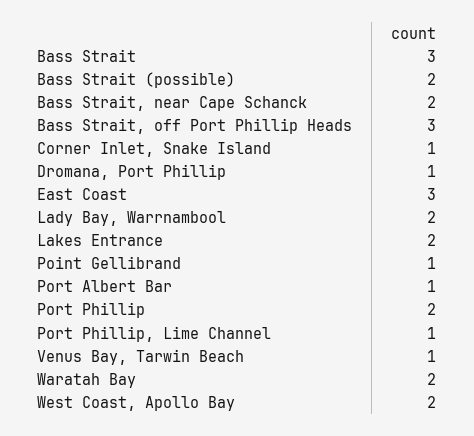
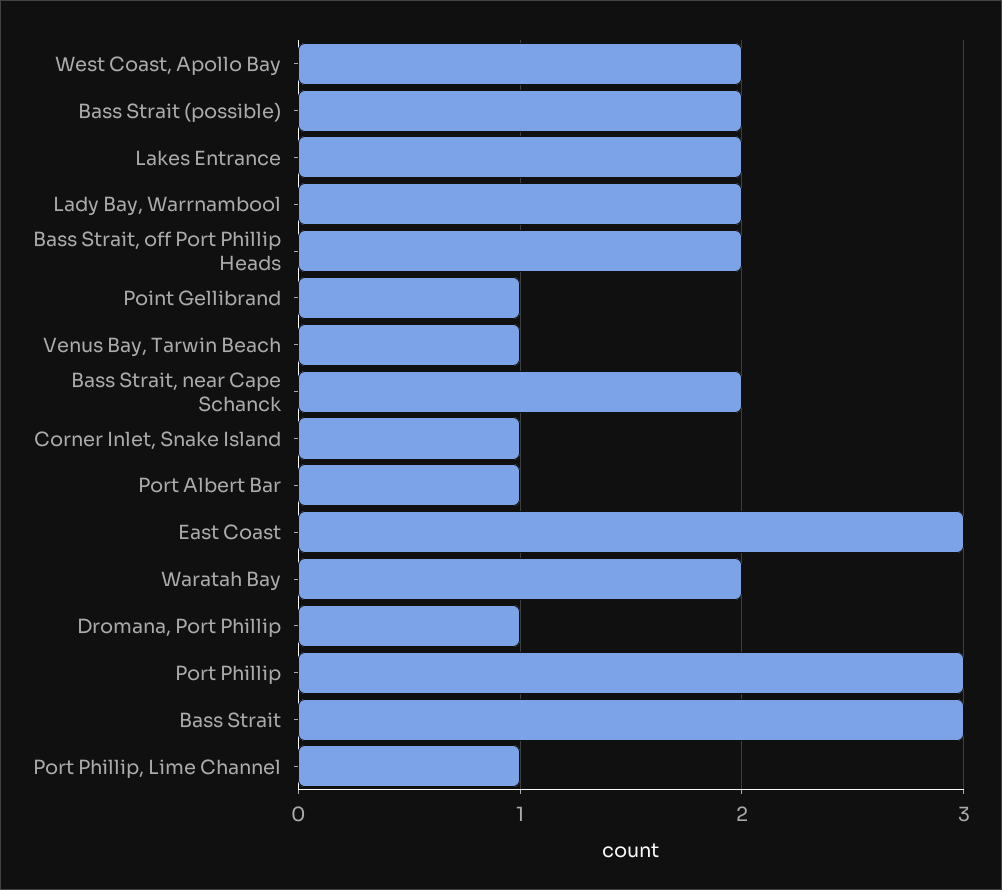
  {
    "Bass Strait": 3,
    "Bass Strait (possible)": 2,
    "Bass Strait, near Cape Schanck": 2,
-   "Bass Strait, off Port Phillip Heads": 3,
+   "Bass Strait, off Port Phillip Heads": 2,
    "Corner Inlet, Snake Island": 1,
    "Dromana, Port Phillip": 1,
    "East Coast": 3,
    "Lady Bay, Warrnambool": 2,
    "Lakes Entrance": 2,
    "Point Gellibrand": 1,
    "Port Albert Bar": 1,
-   "Port Phillip": 2,
+   "Port Phillip": 3,
    "Port Phillip, Lime Channel": 1,
    "Venus Bay, Tarwin Beach": 1,
    "Waratah Bay": 2,
    "West Coast, Apollo Bay": 2
  }

